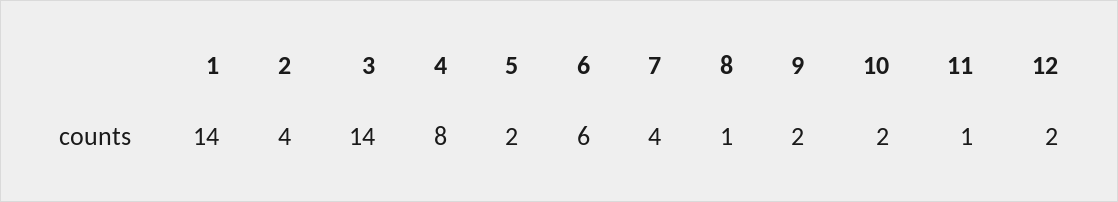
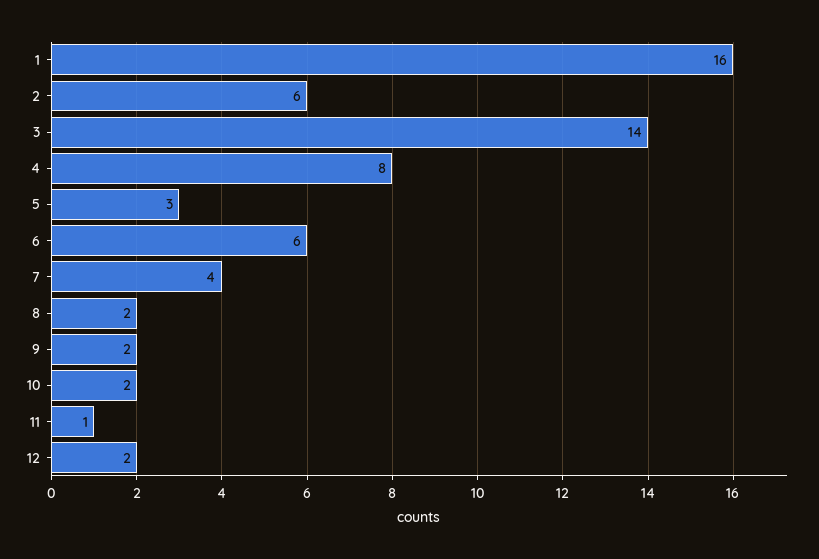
  {
-   "1": 14,
+   "1": 16,
-   "2": 4,
+   "2": 6,
    "3": 14,
    "4": 8,
-   "5": 2,
+   "5": 3,
    "6": 6,
    "7": 4,
-   "8": 1,
+   "8": 2,
    "9": 2,
    "10": 2,
    "11": 1,
    "12": 2
  }

